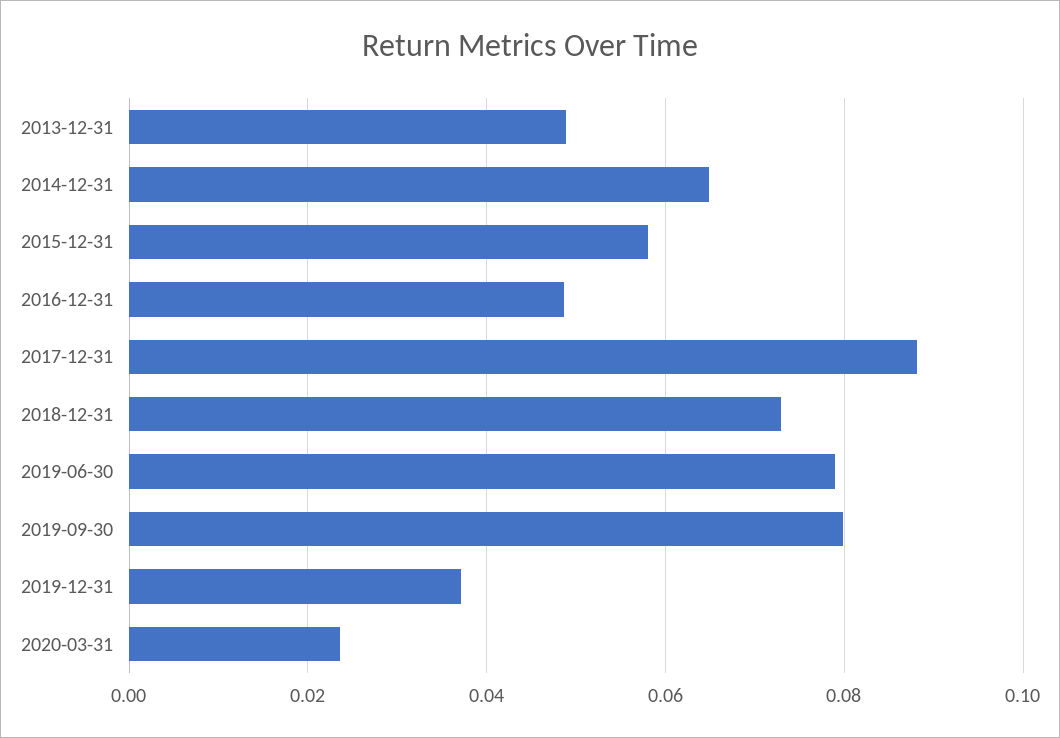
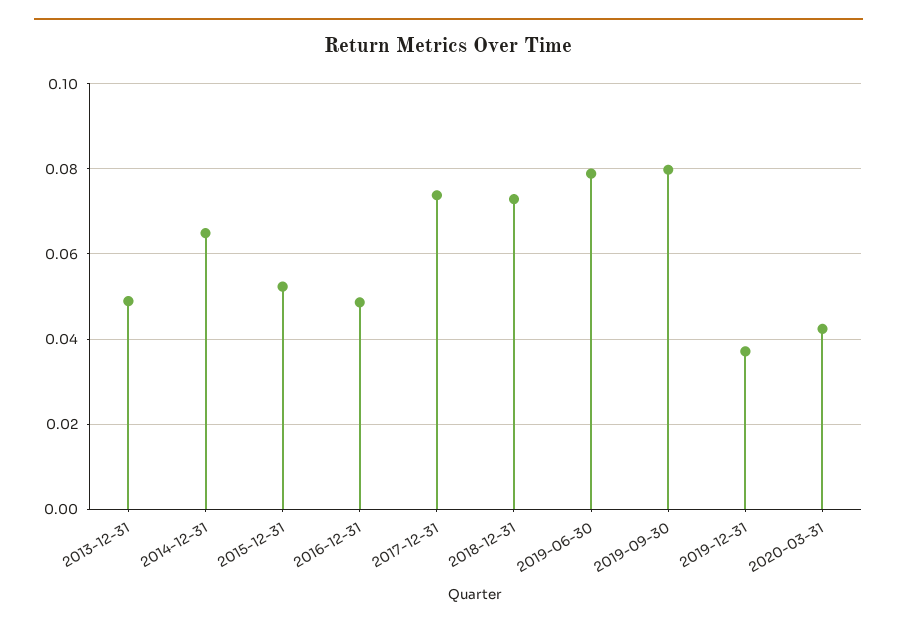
  {
    "2013-12-31": 0.048,
    "2014-12-31": 0.064,
-   "2015-12-31": 0.058,
+   "2015-12-31": 0.052,
    "2016-12-31": 0.048,
-   "2017-12-31": 0.088,
+   "2017-12-31": 0.074,
    "2018-12-31": 0.072,
    "2019-06-30": 0.078,
    "2019-09-30": 0.08,
    "2019-12-31": 0.038,
-   "2020-03-31": 0.024
+   "2020-03-31": 0.042
  }

